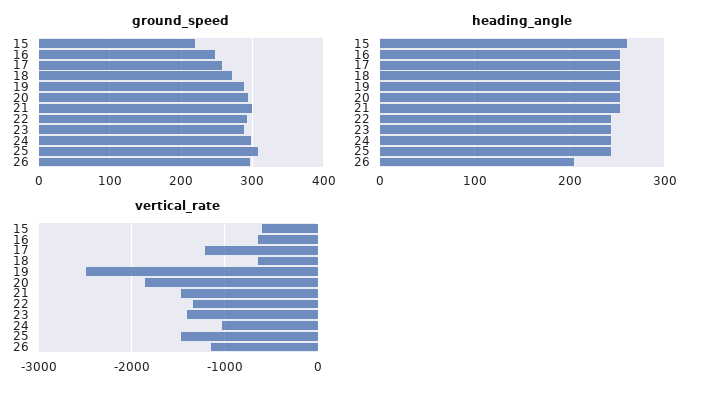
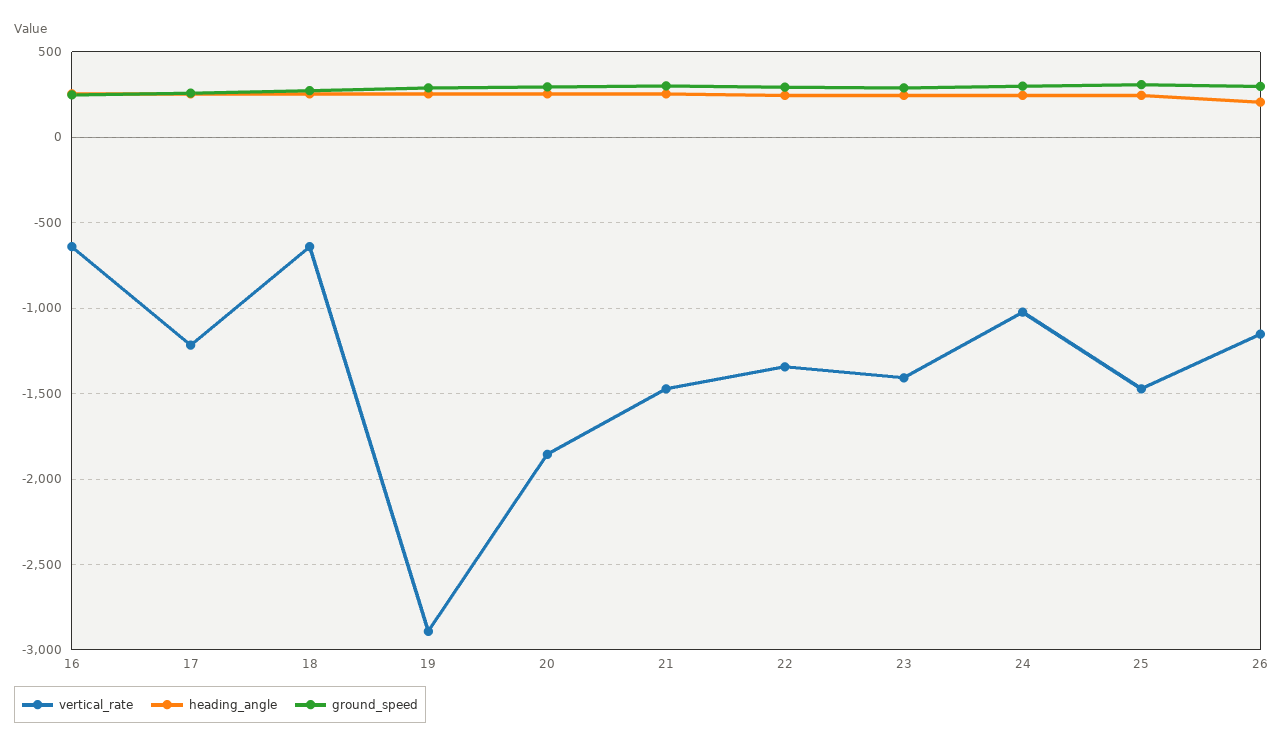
  {
    "ground_speed": {
-     "15": 220,
      "16": 250,
      "17": 260,
      "18": 270,
      "19": 290,
      "20": 290,
      "21": 300,
      "22": 290,
      "23": 290,
      "24": 300,
      "25": 310,
      "26": 300
    },
    "heading_angle": {
-     "15": 260,
      "16": 250,
      "17": 250,
      "18": 250,
      "19": 250,
      "20": 250,
      "21": 250,
      "22": 240,
      "23": 240,
      "24": 240,
      "25": 240,
      "26": 210
    },
    "vertical_rate": {
-     "15": -600,
      "16": -650,
      "17": -1200,
      "18": -650,
-     "19": -2500,
+     "19": -2900,
      "20": -1850,
      "21": -1450,
      "22": -1350,
      "23": -1400,
      "24": -1000,
      "25": -1450,
      "26": -1150
    }
  }

